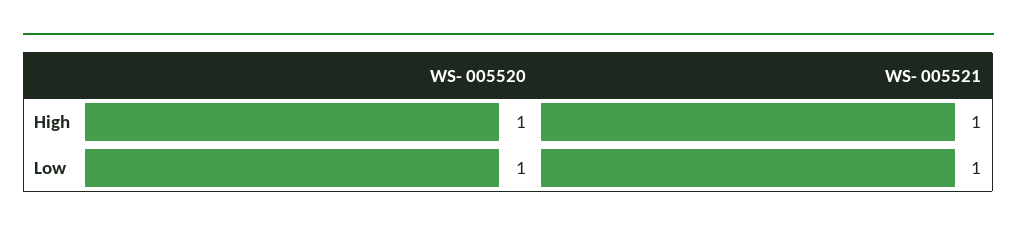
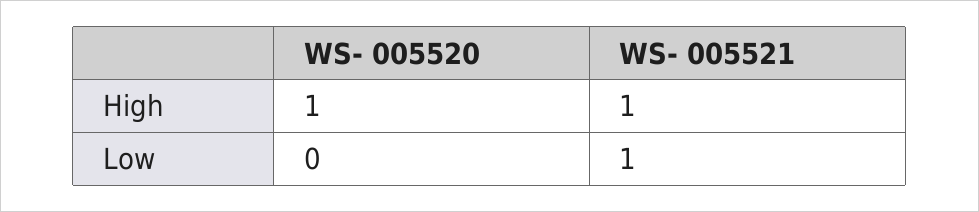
  {
    "WS- 005520": {
      "High": 1,
-     "Low": 1
+     "Low": 0
    },
    "WS- 005521": {
      "High": 1,
      "Low": 1
    }
  }

